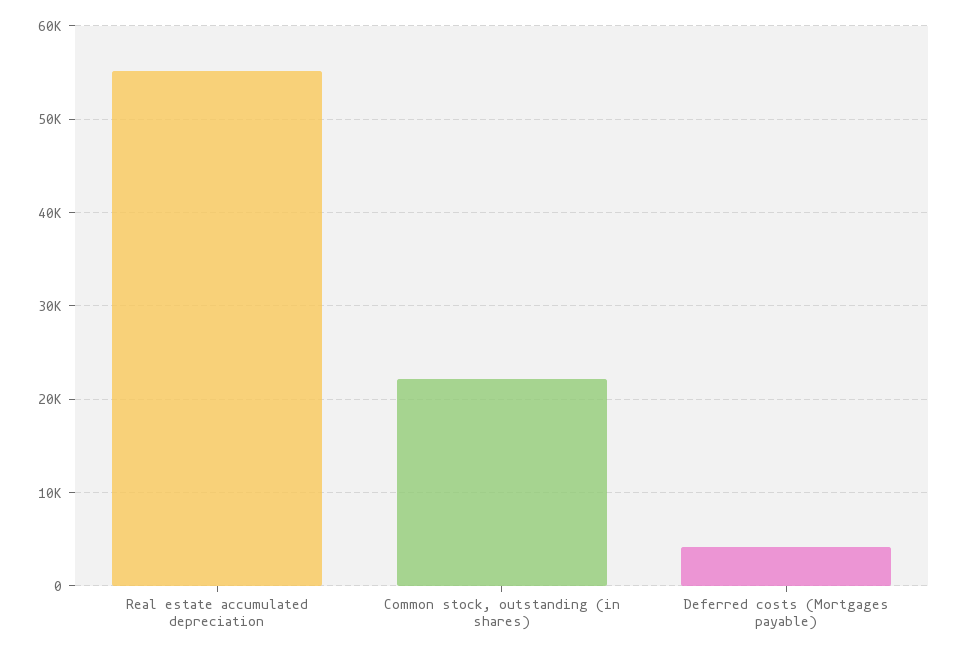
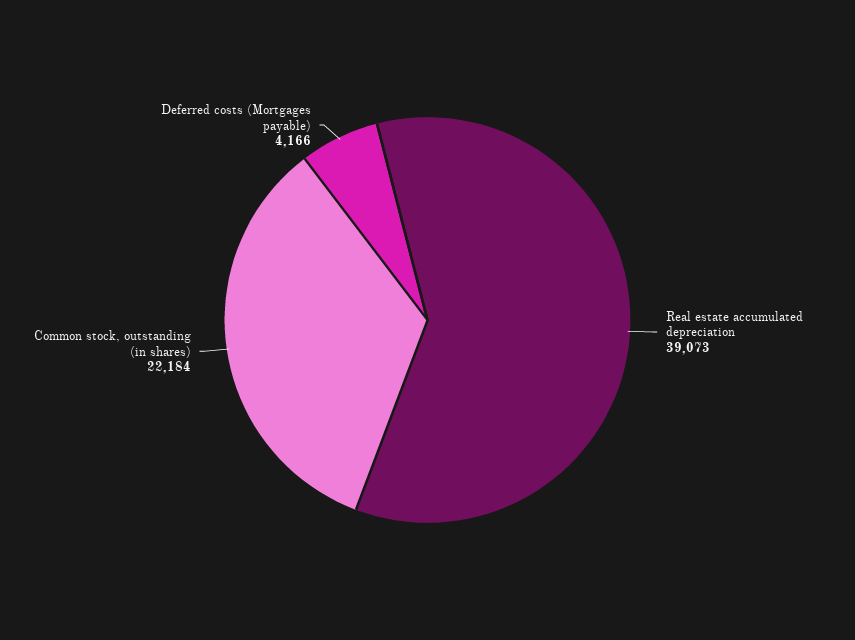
  {
-   "Real estate accumulated depreciation": 55000,
+   "Real estate accumulated depreciation": 39073,
    "Common stock, outstanding (in shares)": 22184,
    "Deferred costs (Mortgages payable)": 4166
  }

